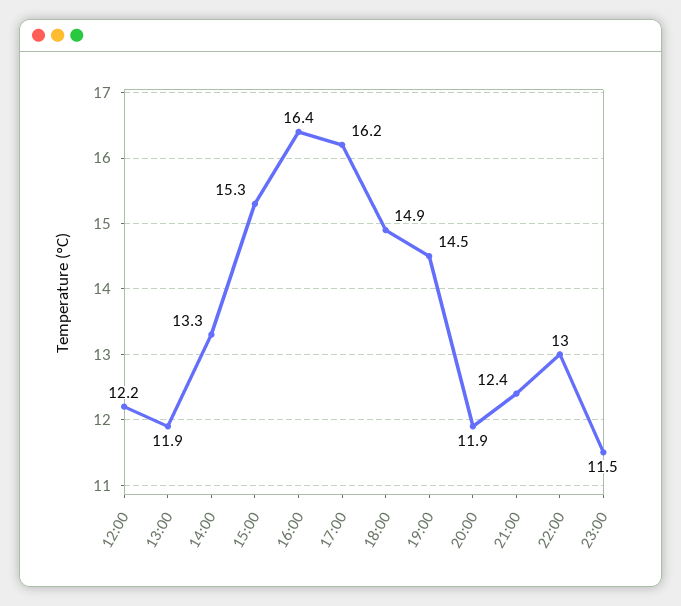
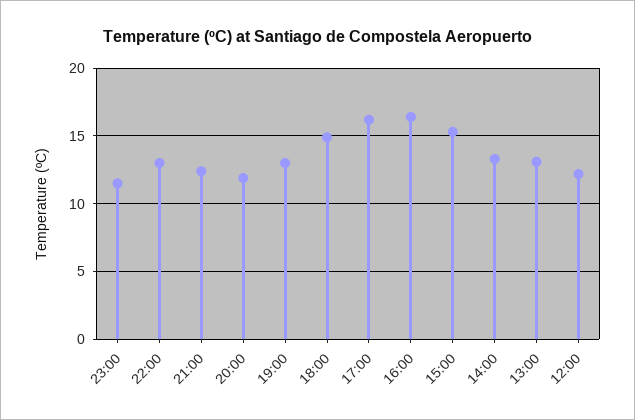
  {
    "12:00": 12.2,
-   "13:00": 11.9,
+   "13:00": 13,
    "14:00": 13.3,
    "15:00": 15.3,
    "16:00": 16.4,
    "17:00": 16.2,
    "18:00": 14.9,
-   "19:00": 14.5,
+   "19:00": 13,
    "20:00": 11.9,
    "21:00": 12.4,
    "22:00": 13,
    "23:00": 11.5
  }

